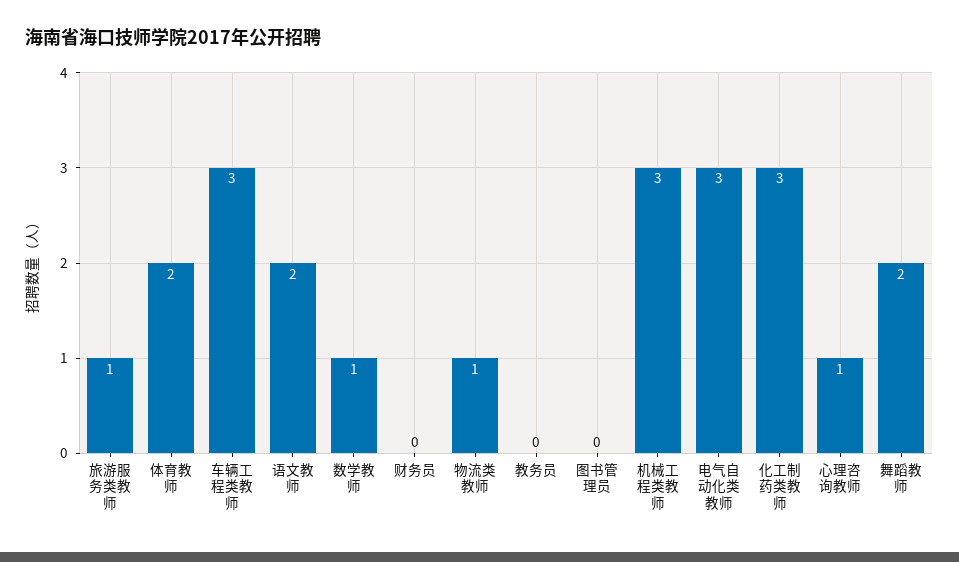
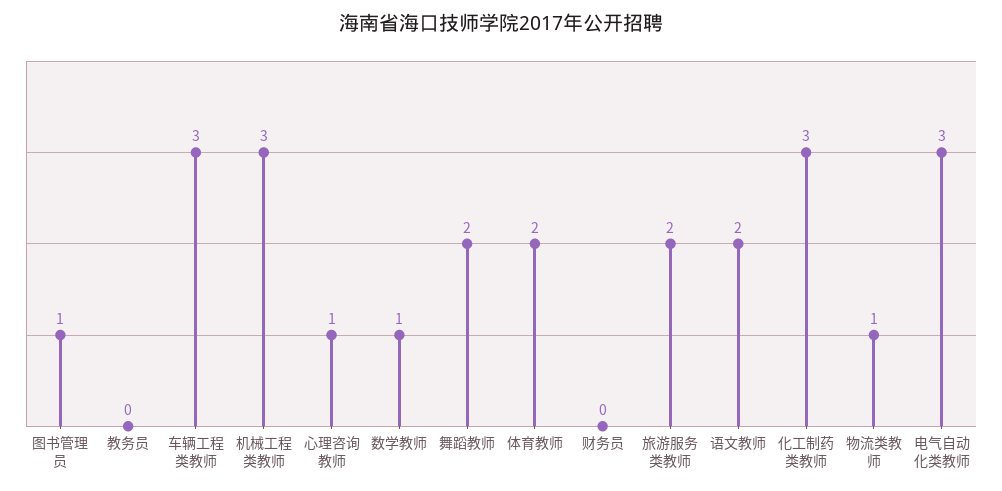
  {
-   "旅游服务类教师": 1,
+   "旅游服务类教师": 2,
    "体育教师": 2,
    "车辆工程类教师": 3,
    "语文教师": 2,
    "数学教师": 1,
    "财务员": 0,
    "物流类教师": 1,
    "教务员": 0,
-   "图书管理员": 0,
+   "图书管理员": 1,
    "机械工程类教师": 3,
    "电气自动化类教师": 3,
    "化工制药类教师": 3,
    "心理咨询教师": 1,
    "舞蹈教师": 2
  }

